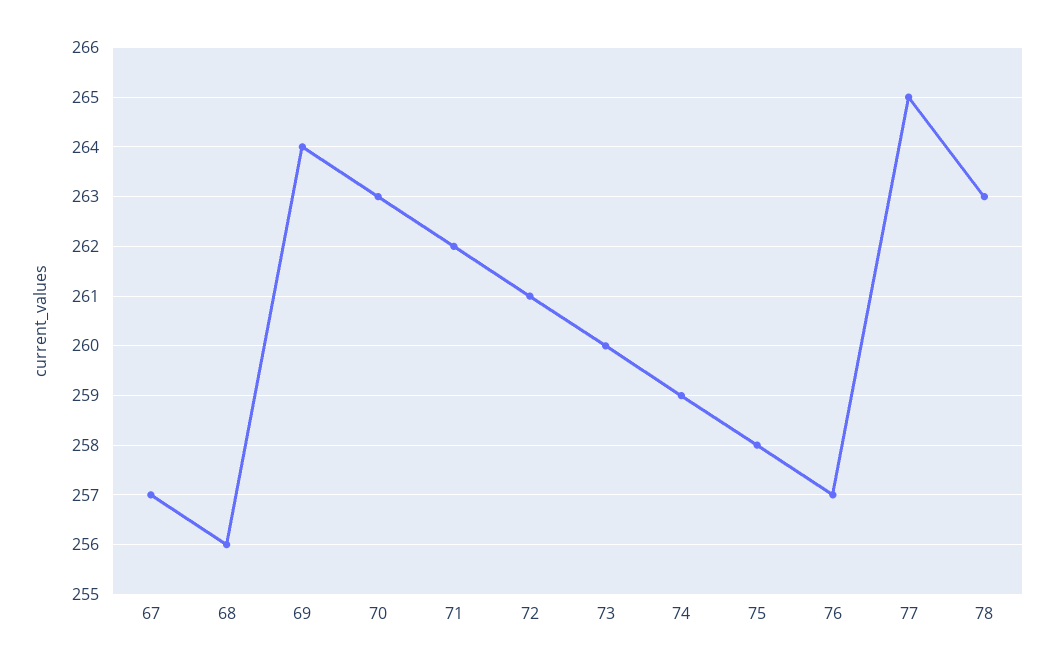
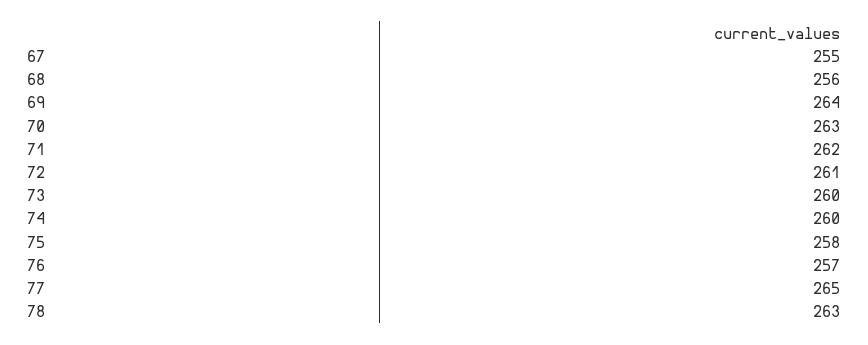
  {
-   "67": 257,
+   "67": 255,
    "68": 256,
    "69": 264,
    "70": 263,
    "71": 262,
    "72": 261,
    "73": 260,
-   "74": 259,
+   "74": 260,
    "75": 258,
    "76": 257,
    "77": 265,
    "78": 263
  }

